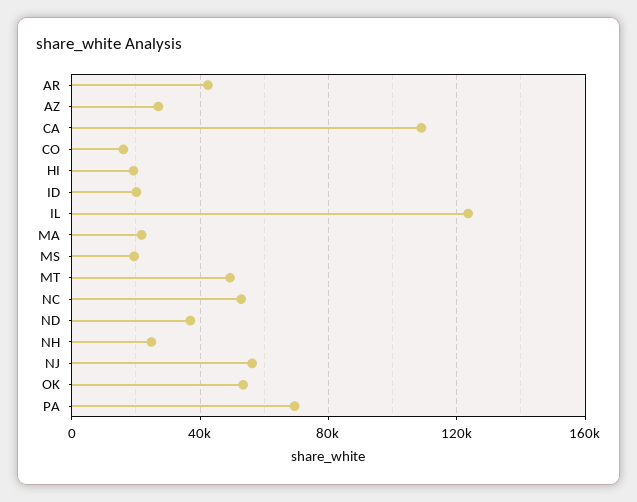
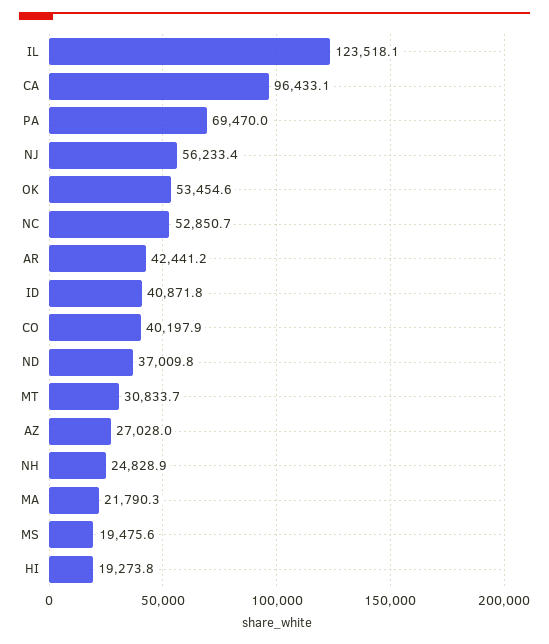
  {
    "AR": 42441.2,
    "AZ": 27028,
-   "CA": 110000,
+   "CA": 96433.1,
-   "CO": 15000,
+   "CO": 40197.9,
    "HI": 19273.8,
-   "ID": 20000,
+   "ID": 40871.8,
    "IL": 123518.1,
    "MA": 21790.3,
    "MS": 19475.6,
-   "MT": 50000,
+   "MT": 30833.7,
    "NC": 52850.7,
    "ND": 37009.8,
    "NH": 24828.9,
    "NJ": 56233.4,
    "OK": 53454.6,
    "PA": 69470
  }

